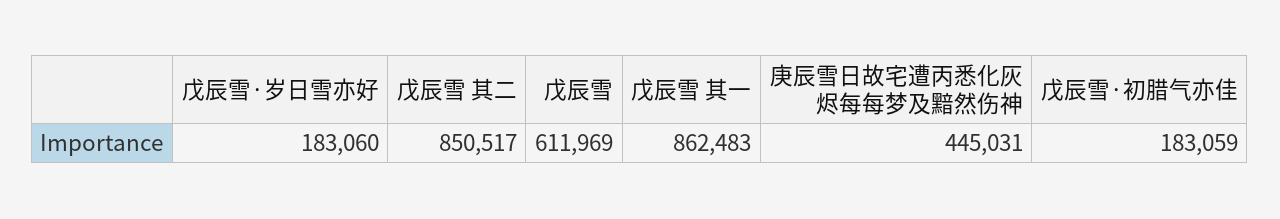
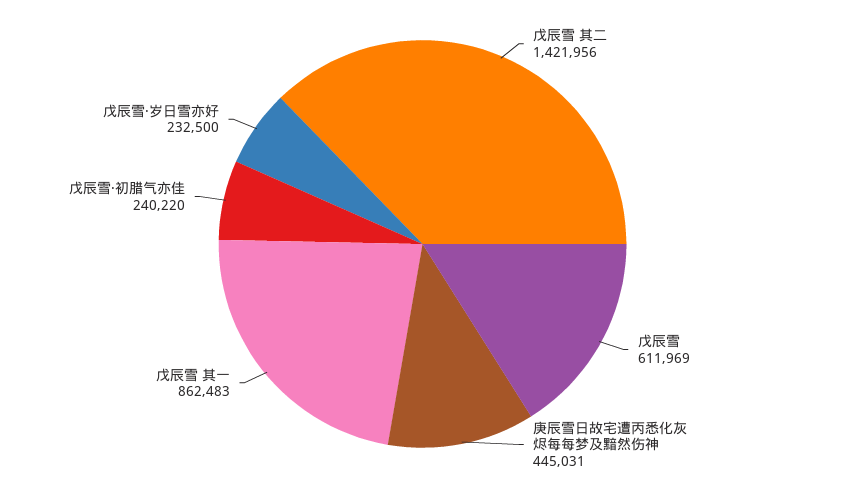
  {
-   "戊辰雪·岁日雪亦好": 183060,
+   "戊辰雪·岁日雪亦好": 232500,
-   "戊辰雪 其二": 850517,
+   "戊辰雪 其二": 1421956,
    "戊辰雪": 611969,
    "戊辰雪 其一": 862483,
    "庚辰雪日故宅遭丙悉化灰烬每每梦及黯然伤神": 445031,
-   "戊辰雪·初腊气亦佳": 183059
+   "戊辰雪·初腊气亦佳": 240220
  }

